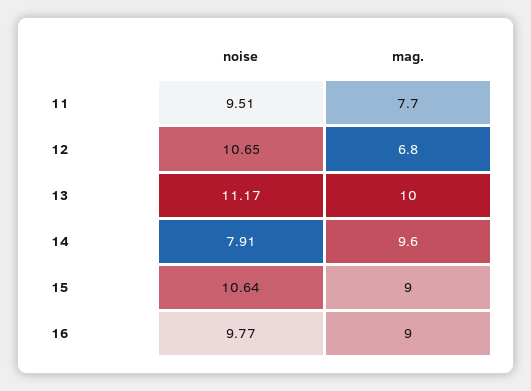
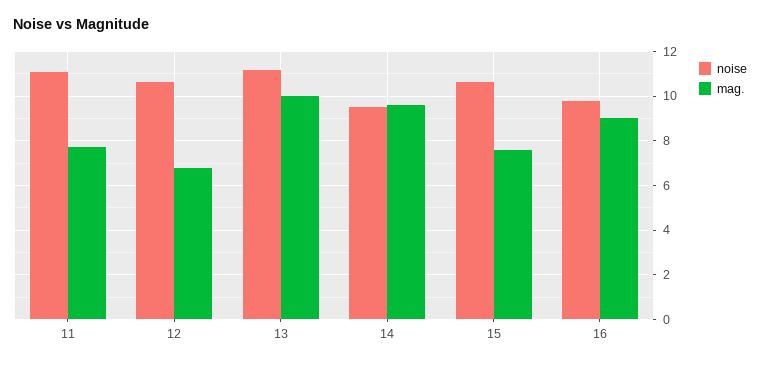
  {
    "noise": {
-     "11": 9.51,
+     "11": 11,
      "12": 10.65,
      "13": 11.17,
-     "14": 7.91,
+     "14": 9.5,
      "15": 10.64,
      "16": 9.77
    },
    "mag.": {
      "11": 7.7,
      "12": 6.8,
      "13": 10,
      "14": 9.6,
-     "15": 9,
+     "15": 7.5,
      "16": 9
    }
  }

